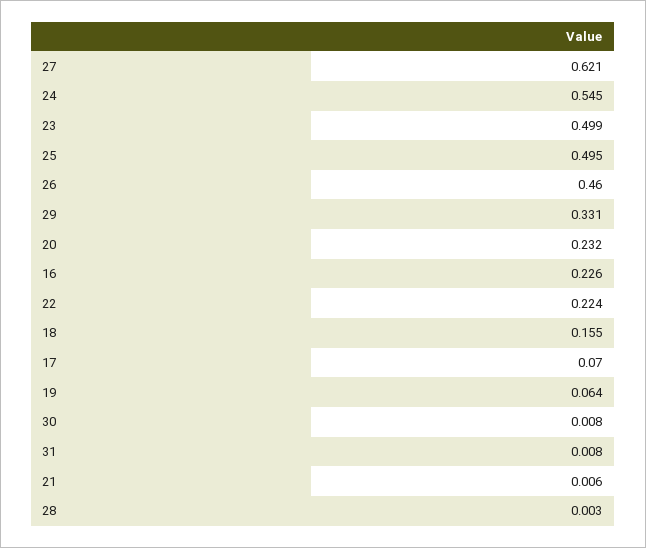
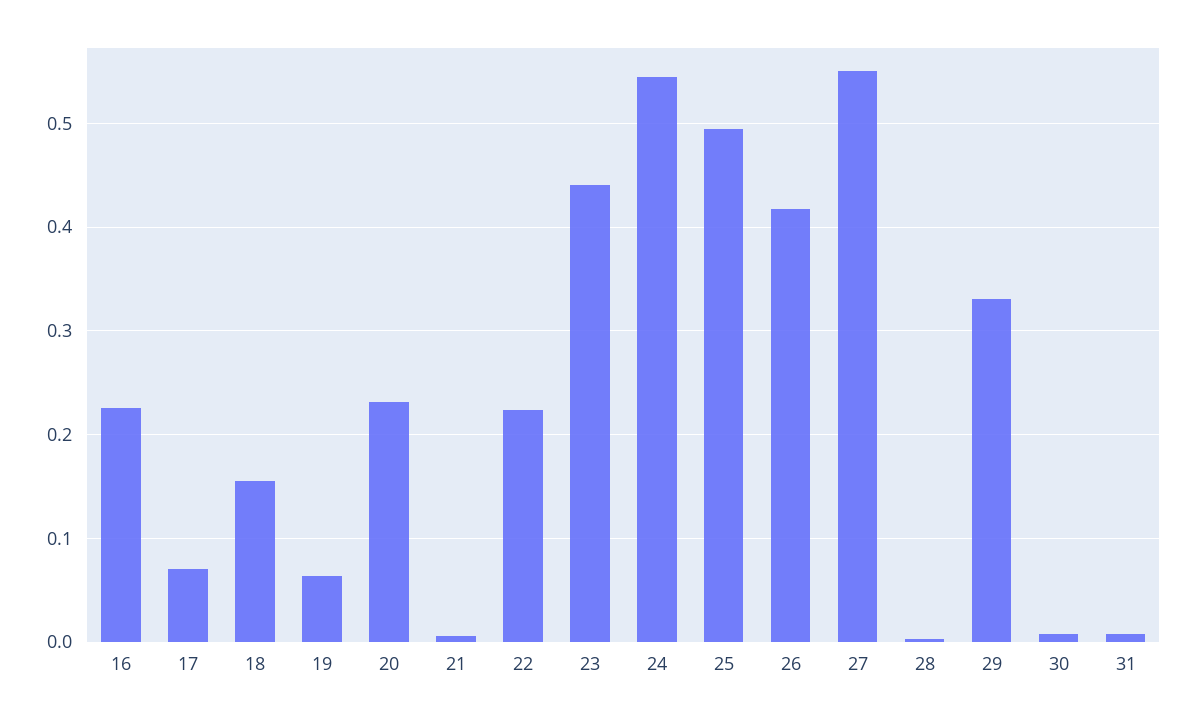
  {
-   "27": 0.621,
+   "27": 0.55,
    "24": 0.545,
-   "23": 0.499,
+   "23": 0.44,
    "25": 0.495,
-   "26": 0.46,
+   "26": 0.42,
    "29": 0.331,
    "20": 0.232,
    "16": 0.226,
    "22": 0.224,
    "18": 0.155,
    "17": 0.07,
    "19": 0.064,
    "30": 0.008,
    "31": 0.008,
    "21": 0.006,
    "28": 0.003
  }

